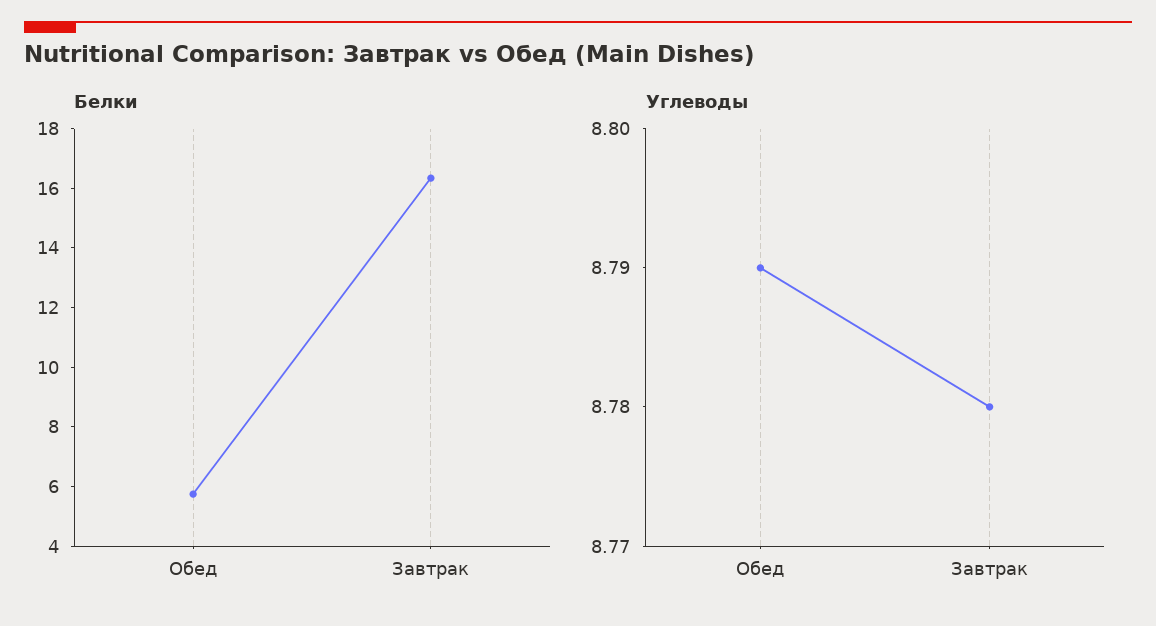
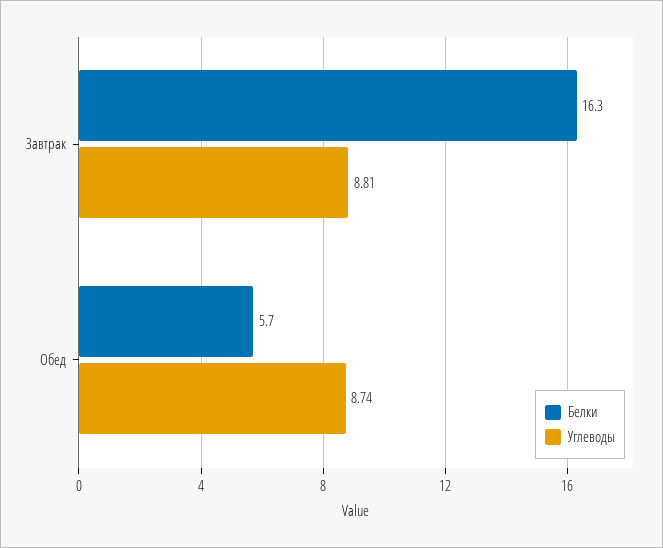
  {
    "Белки": {
      "Обед": 5.7,
      "Завтрак": 16.3
    },
    "Углеводы": {
-     "Обед": 8.79,
+     "Обед": 8.74,
-     "Завтрак": 8.78
+     "Завтрак": 8.81
    }
  }

